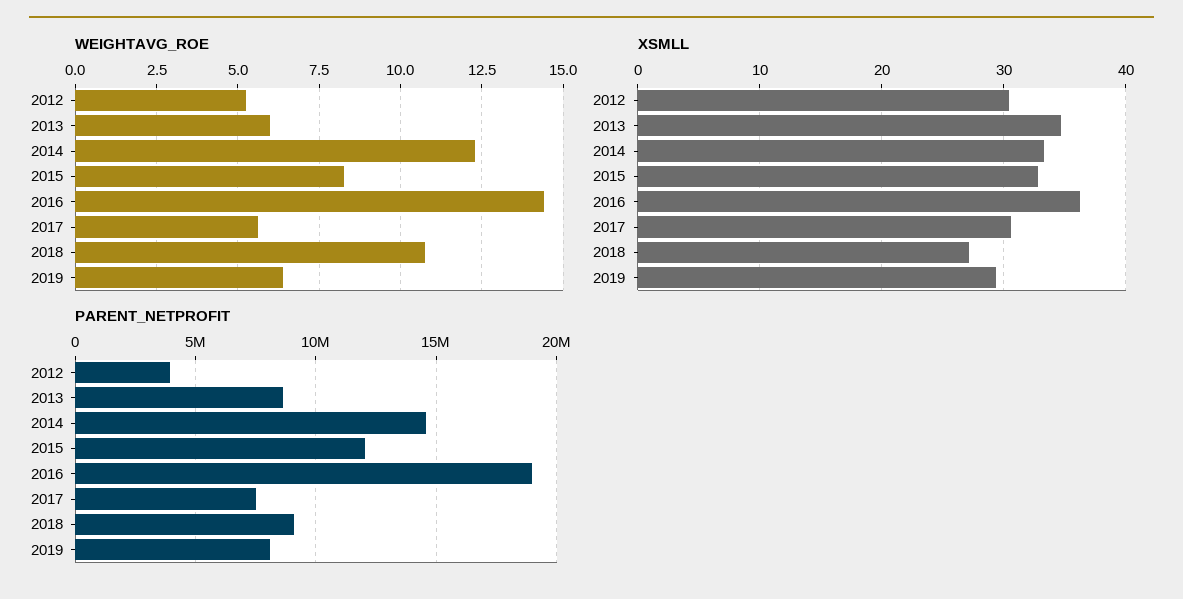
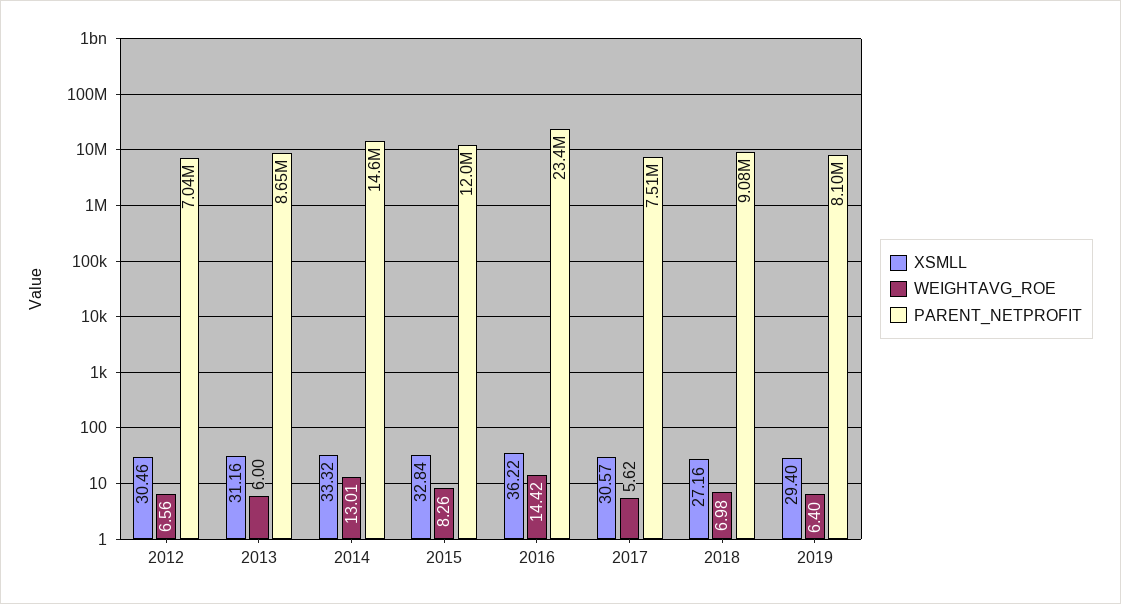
  {
    "WEIGHTAVG_ROE": {
-     "2012": 5.25,
+     "2012": 6.56,
      "2013": 6,
-     "2014": 12.25,
+     "2014": 13.01,
      "2015": 8.26,
      "2016": 14.42,
      "2017": 5.62,
-     "2018": 10.75,
+     "2018": 6.98,
      "2019": 6.4
    },
    "XSMLL": {
      "2012": 30.46,
-     "2013": 35,
+     "2013": 31.16,
      "2014": 33.32,
      "2015": 32.84,
      "2016": 36.22,
      "2017": 30.57,
      "2018": 27.16,
      "2019": 29.4
    },
    "PARENT_NETPROFIT": {
-     "2012": 4000000,
+     "2012": 7040000,
      "2013": 8650000,
      "2014": 14600000,
      "2015": 12000000,
-     "2016": 19000000,
+     "2016": 23400000,
      "2017": 7510000,
      "2018": 9080000,
      "2019": 8100000
    }
  }

